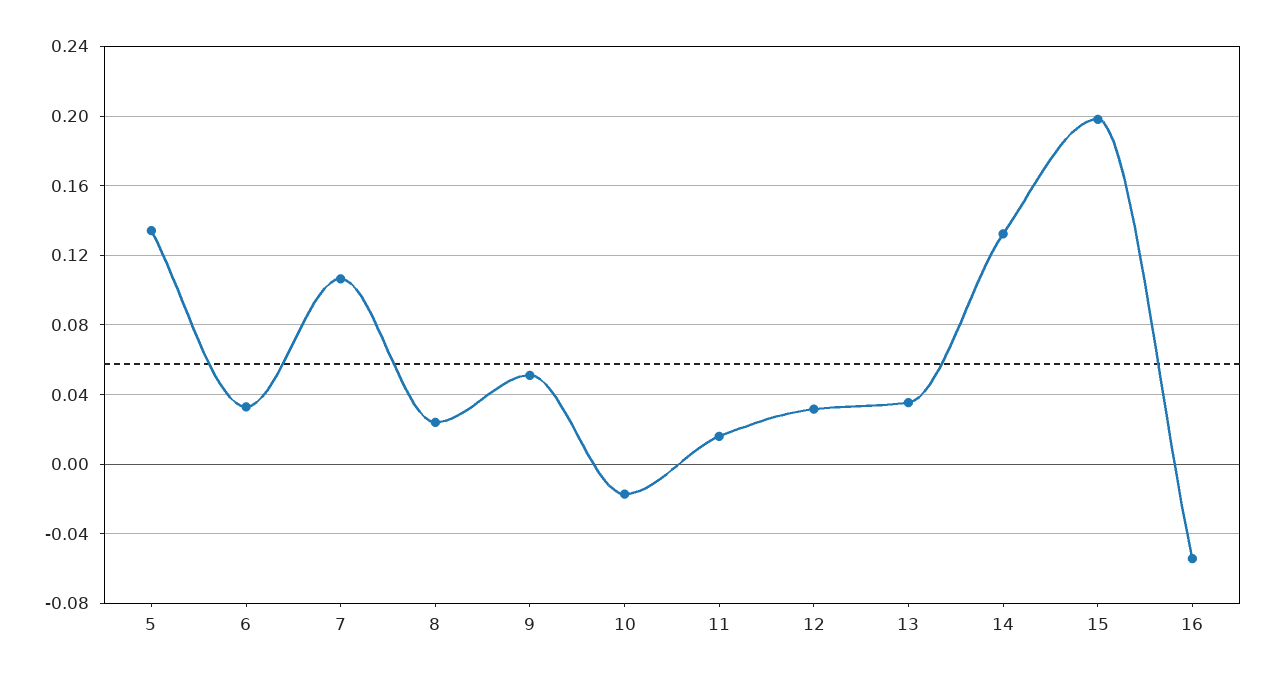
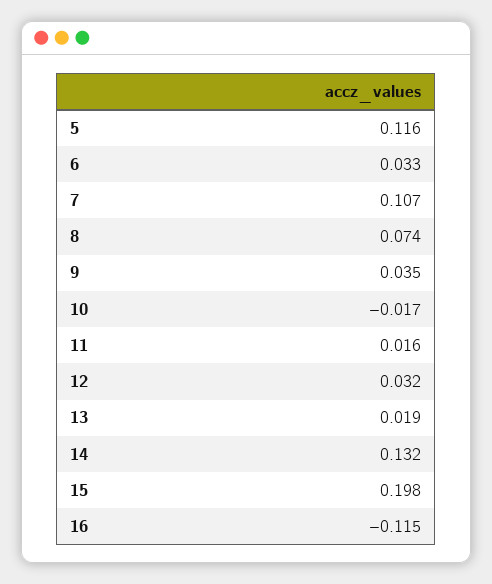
  {
-   "5": 0.135,
+   "5": 0.116,
    "6": 0.033,
    "7": 0.107,
-   "8": 0.025,
+   "8": 0.074,
-   "9": 0.05,
+   "9": 0.035,
    "10": -0.017,
    "11": 0.016,
    "12": 0.032,
-   "13": 0.035,
+   "13": 0.019,
    "14": 0.132,
    "15": 0.198,
-   "16": -0.055
+   "16": -0.115
  }

